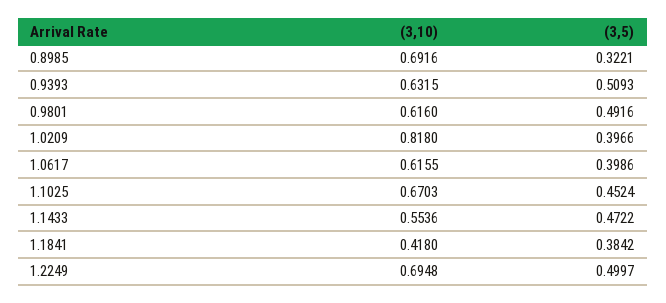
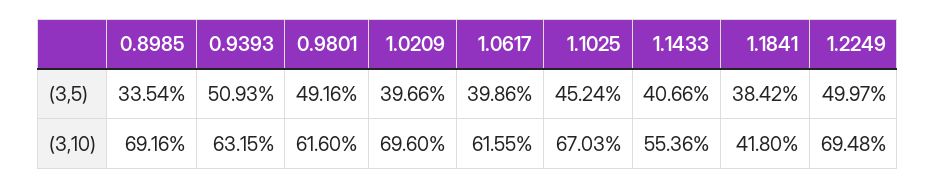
  {
    "(3,10)": {
      "0.8985": 0.6916,
      "0.9393": 0.6315,
      "0.9801": 0.616,
-     "1.0209": 0.818,
+     "1.0209": 0.696,
      "1.0617": 0.6155,
      "1.1025": 0.6703,
      "1.1433": 0.5536,
      "1.1841": 0.418,
      "1.2249": 0.6948
    },
    "(3,5)": {
-     "0.8985": 0.3221,
+     "0.8985": 0.3354,
      "0.9393": 0.5093,
      "0.9801": 0.4916,
      "1.0209": 0.3966,
      "1.0617": 0.3986,
      "1.1025": 0.4524,
-     "1.1433": 0.4722,
+     "1.1433": 0.4066,
      "1.1841": 0.3842,
      "1.2249": 0.4997
    }
  }

